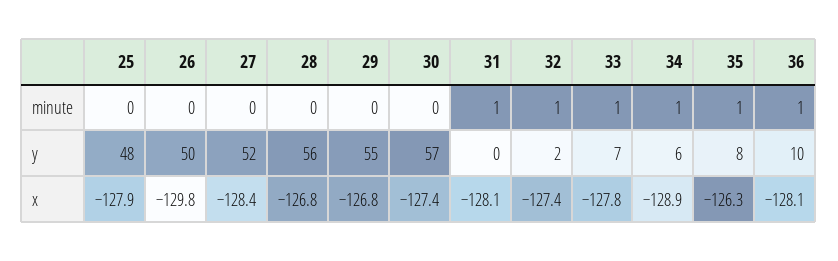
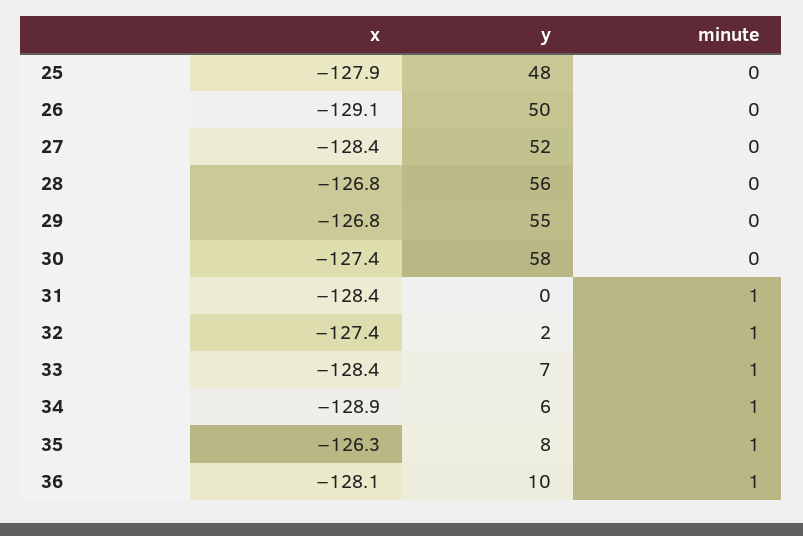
  {
    "25": {
      "minute": 0,
      "y": 48,
      "x": -127.9
    },
    "26": {
      "minute": 0,
      "y": 50,
-     "x": -129.8
+     "x": -129.1
    },
    "27": {
      "minute": 0,
      "y": 52,
      "x": -128.4
    },
    "28": {
      "minute": 0,
      "y": 56,
      "x": -126.8
    },
    "29": {
      "minute": 0,
      "y": 55,
      "x": -126.8
    },
    "30": {
      "minute": 0,
-     "y": 57,
+     "y": 58,
      "x": -127.4
    },
    "31": {
      "minute": 1,
      "y": 0,
-     "x": -128.1
+     "x": -128.4
    },
    "32": {
      "minute": 1,
      "y": 2,
      "x": -127.4
    },
    "33": {
      "minute": 1,
      "y": 7,
-     "x": -127.8
+     "x": -128.4
    },
    "34": {
      "minute": 1,
      "y": 6,
      "x": -128.9
    },
    "35": {
      "minute": 1,
      "y": 8,
      "x": -126.3
    },
    "36": {
      "minute": 1,
      "y": 10,
      "x": -128.1
    }
  }

